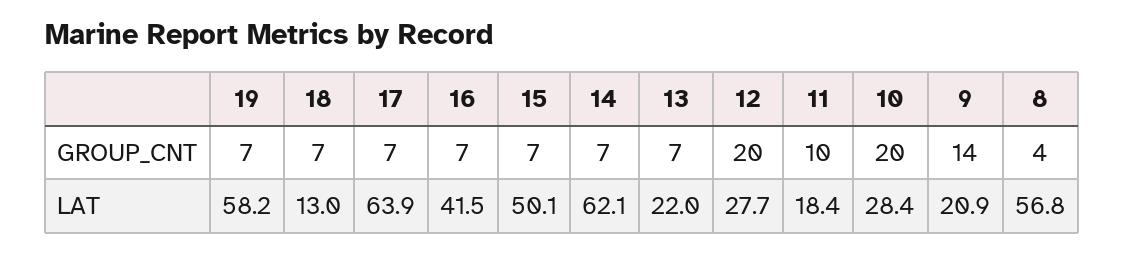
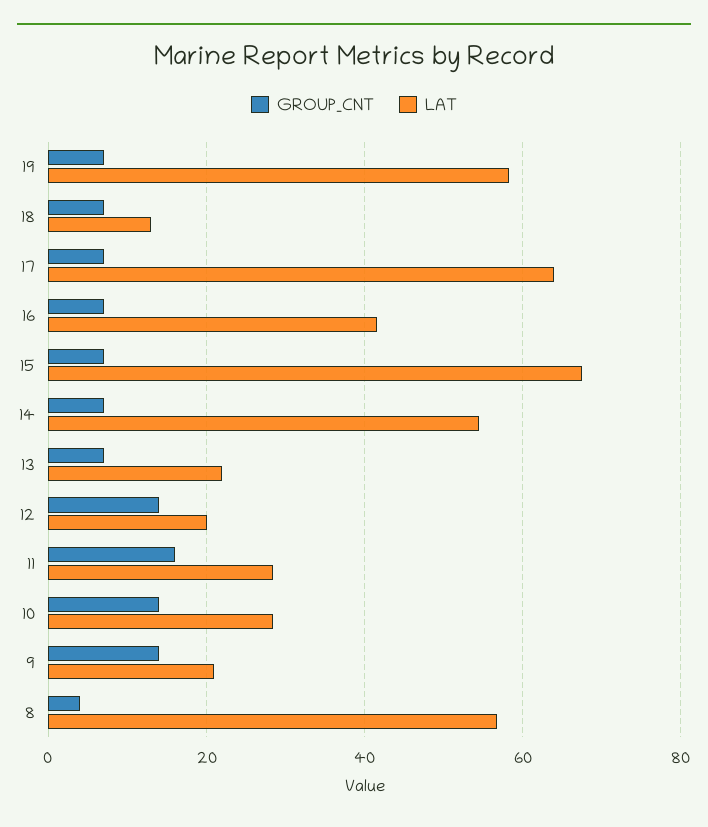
  {
    "GROUP_CNT": {
      "19": 7,
      "18": 7,
      "17": 7,
      "16": 7,
      "15": 7,
      "14": 7,
      "13": 7,
-     "12": 20,
+     "12": 14,
-     "11": 10,
+     "11": 16,
-     "10": 20,
+     "10": 14,
      "9": 14,
      "8": 4
    },
    "LAT": {
      "19": 58.2,
      "18": 13,
      "17": 63.9,
      "16": 41.5,
-     "15": 50.1,
+     "15": 68,
-     "14": 62.1,
+     "14": 54,
      "13": 22,
-     "12": 27.7,
+     "12": 20,
-     "11": 18.4,
+     "11": 28,
      "10": 28.4,
      "9": 20.9,
      "8": 56.8
    }
  }

